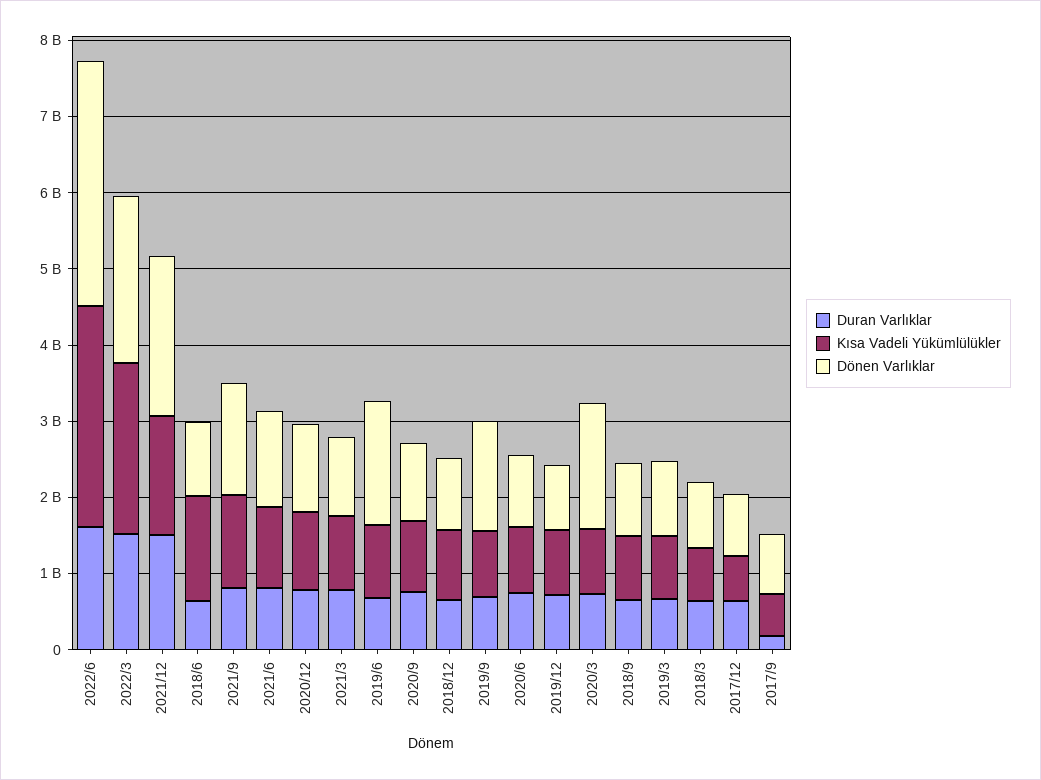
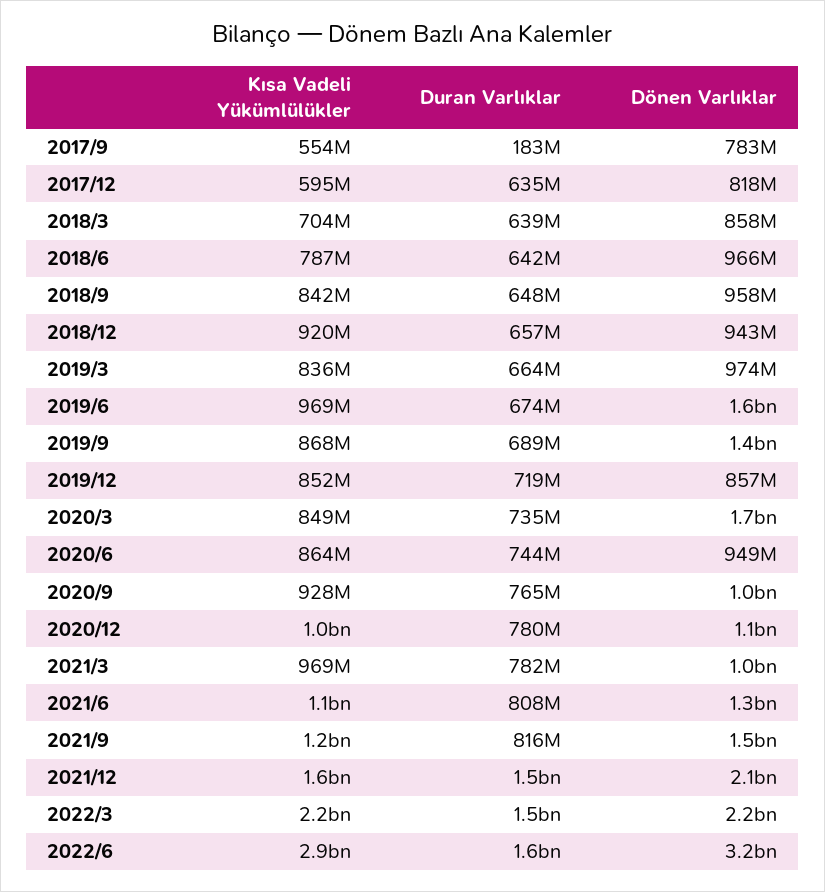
  {
    "Duran Varlıklar": {
      "2022/6": 1600000000,
      "2022/3": 1500000000,
      "2021/12": 1500000000,
      "2018/6": 642000000,
      "2021/9": 816000000,
      "2021/6": 808000000,
      "2020/12": 780000000,
      "2021/3": 782000000,
      "2019/6": 674000000,
      "2020/9": 765000000,
      "2018/12": 657000000,
      "2019/9": 689000000,
      "2020/6": 744000000,
      "2019/12": 719000000,
      "2020/3": 735000000,
      "2018/9": 648000000,
      "2019/3": 664000000,
      "2018/3": 639000000,
      "2017/12": 635000000,
      "2017/9": 183000000
    },
    "Kısa Vadeli Yükümlülükler": {
      "2022/6": 2900000000,
      "2022/3": 2200000000,
      "2021/12": 1600000000,
-     "2018/6": 1400000000,
+     "2018/6": 787000000,
      "2021/9": 1200000000,
      "2021/6": 1100000000,
      "2020/12": 1000000000,
      "2021/3": 969000000,
      "2019/6": 969000000,
      "2020/9": 928000000,
      "2018/12": 920000000,
      "2019/9": 868000000,
      "2020/6": 864000000,
      "2019/12": 852000000,
      "2020/3": 849000000,
      "2018/9": 842000000,
      "2019/3": 836000000,
      "2018/3": 704000000,
      "2017/12": 595000000,
      "2017/9": 554000000
    },
    "Dönen Varlıklar": {
      "2022/6": 3200000000,
      "2022/3": 2200000000,
      "2021/12": 2100000000,
      "2018/6": 966000000,
      "2021/9": 1500000000,
      "2021/6": 1300000000,
      "2020/12": 1100000000,
      "2021/3": 1000000000,
      "2019/6": 1600000000,
      "2020/9": 1000000000,
      "2018/12": 943000000,
      "2019/9": 1400000000,
      "2020/6": 949000000,
      "2019/12": 857000000,
      "2020/3": 1700000000,
      "2018/9": 958000000,
      "2019/3": 974000000,
      "2018/3": 858000000,
      "2017/12": 818000000,
      "2017/9": 783000000
    }
  }

